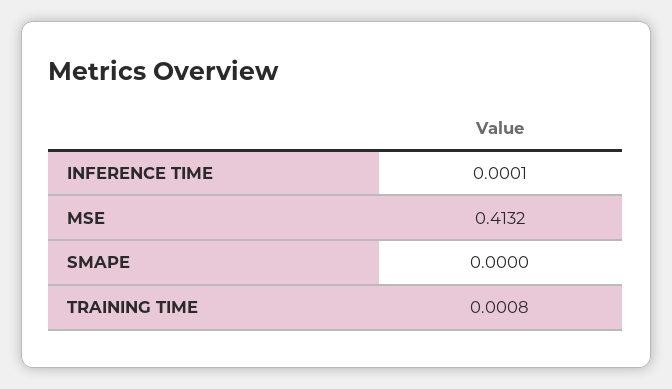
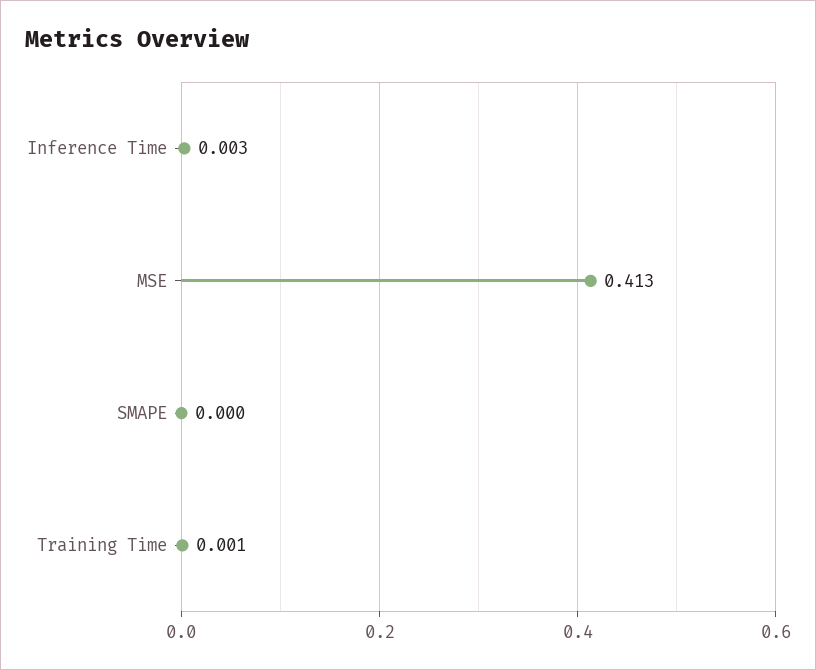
  {
-   "INFERENCE TIME": 0.0001,
+   "INFERENCE TIME": 0.003,
    "MSE": 0.4132,
    "SMAPE": 0,
    "TRAINING TIME": 0.0008
  }

